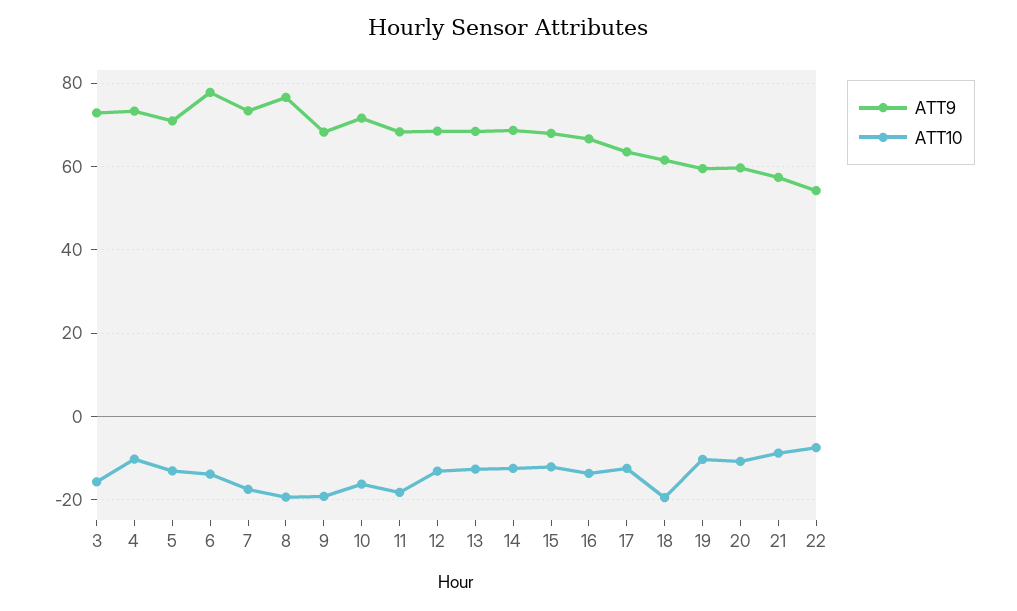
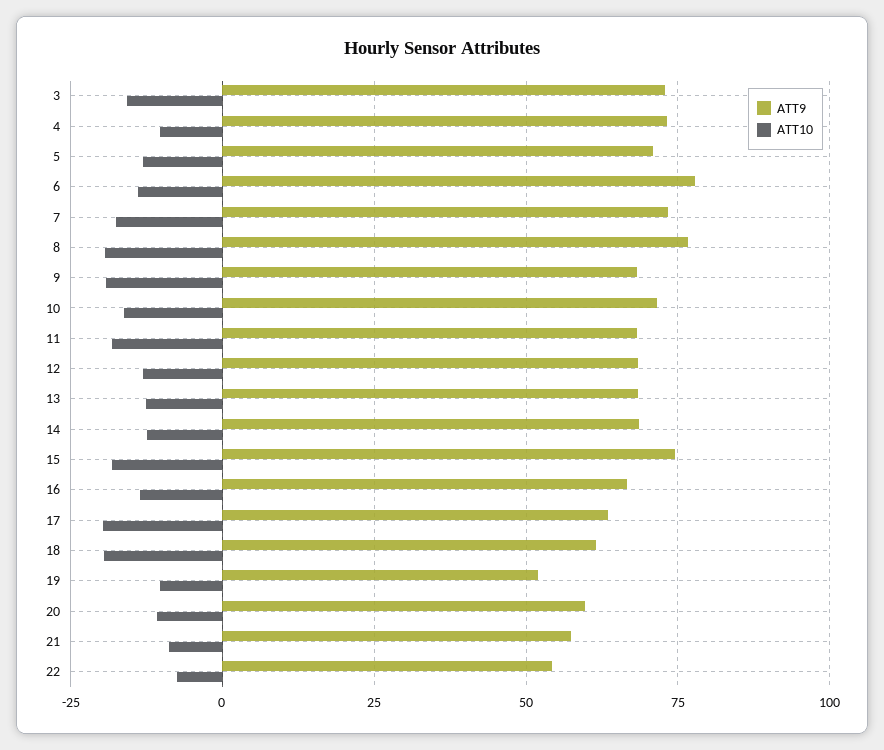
  {
    "ATT9": {
      "3": 72,
      "4": 74,
      "5": 70,
      "6": 78,
      "7": 74,
      "8": 76,
      "9": 68,
      "10": 72,
      "11": 68,
      "12": 68,
      "13": 68,
      "14": 68,
-     "15": 68,
+     "15": 75,
      "16": 66,
      "17": 64,
      "18": 62,
-     "19": 60,
+     "19": 52.5,
      "20": 60,
      "21": 58,
      "22": 54
    },
    "ATT10": {
      "3": -16,
      "4": -10,
      "5": -14,
      "6": -14,
      "7": -18,
      "8": -20,
      "9": -20,
      "10": -16,
      "11": -18,
      "12": -14,
      "13": -12,
      "14": -12,
-     "15": -12,
+     "15": -17.5,
      "16": -14,
-     "17": -12,
+     "17": -20,
      "18": -20,
      "19": -10,
      "20": -10,
      "21": -8,
      "22": -8
    }
  }

